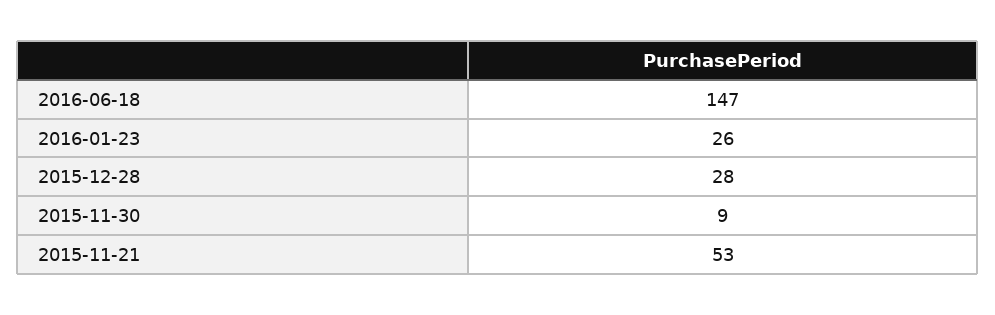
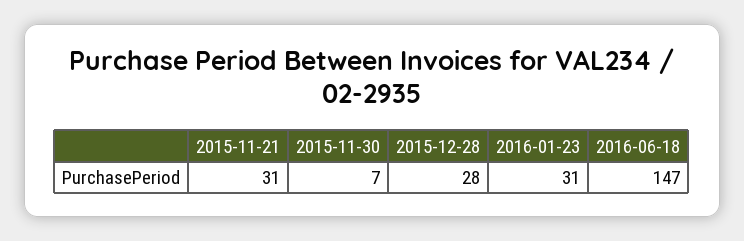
  {
    "2016-06-18": 147,
-   "2016-01-23": 26,
+   "2016-01-23": 31,
    "2015-12-28": 28,
-   "2015-11-30": 9,
+   "2015-11-30": 7,
-   "2015-11-21": 53
+   "2015-11-21": 31
  }

